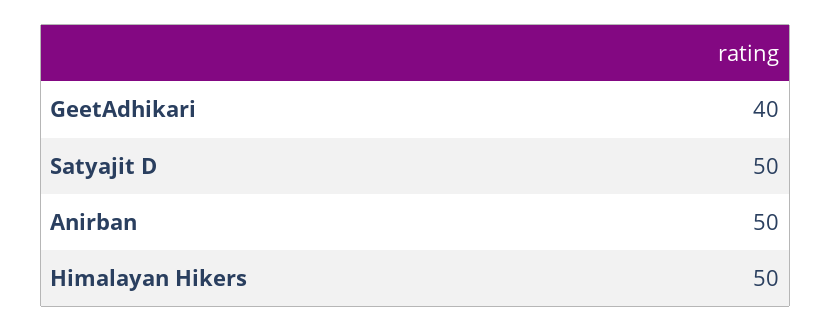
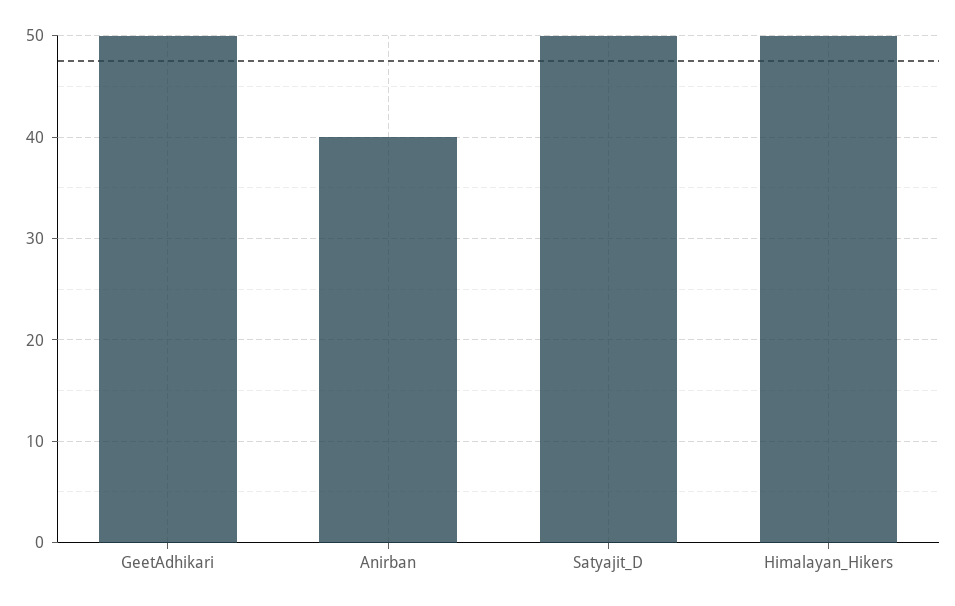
  {
-   "GeetAdhikari": 40,
+   "GeetAdhikari": 50,
    "Satyajit D": 50,
-   "Anirban": 50,
+   "Anirban": 40,
    "Himalayan Hikers": 50
  }

